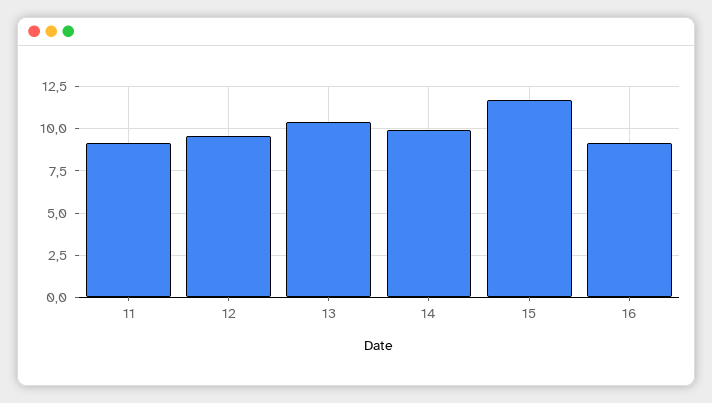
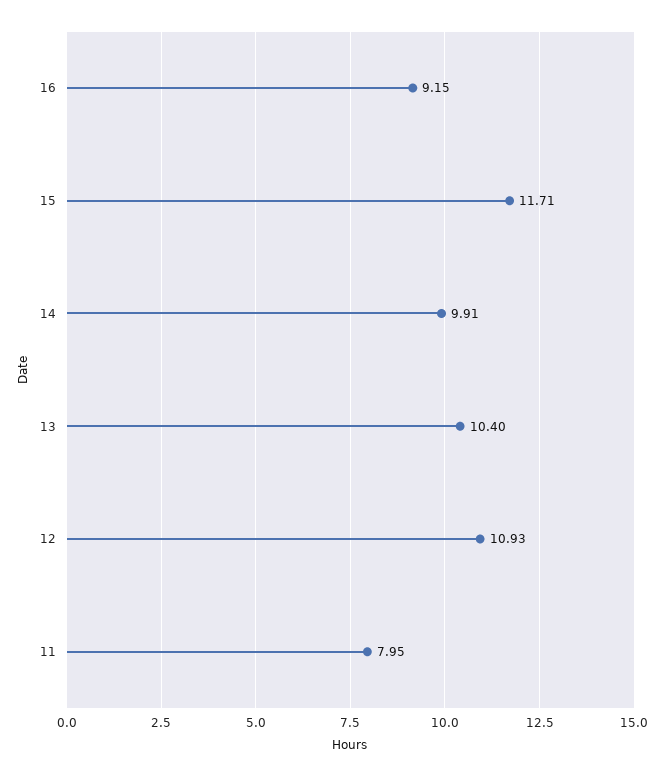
  {
-   "11": 9,
+   "11": 7.95,
-   "12": 9.5,
+   "12": 10.93,
    "13": 10.4,
    "14": 9.91,
    "15": 11.71,
    "16": 9.15
  }

